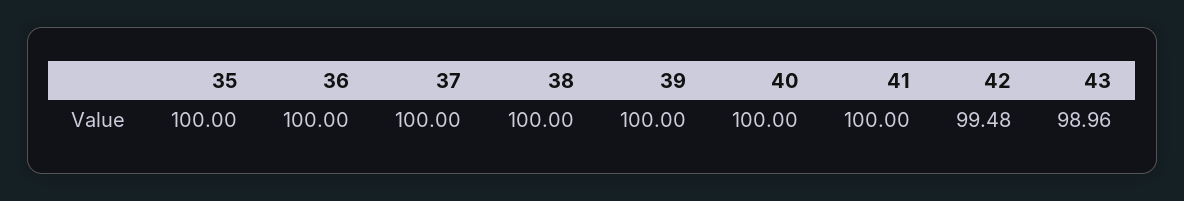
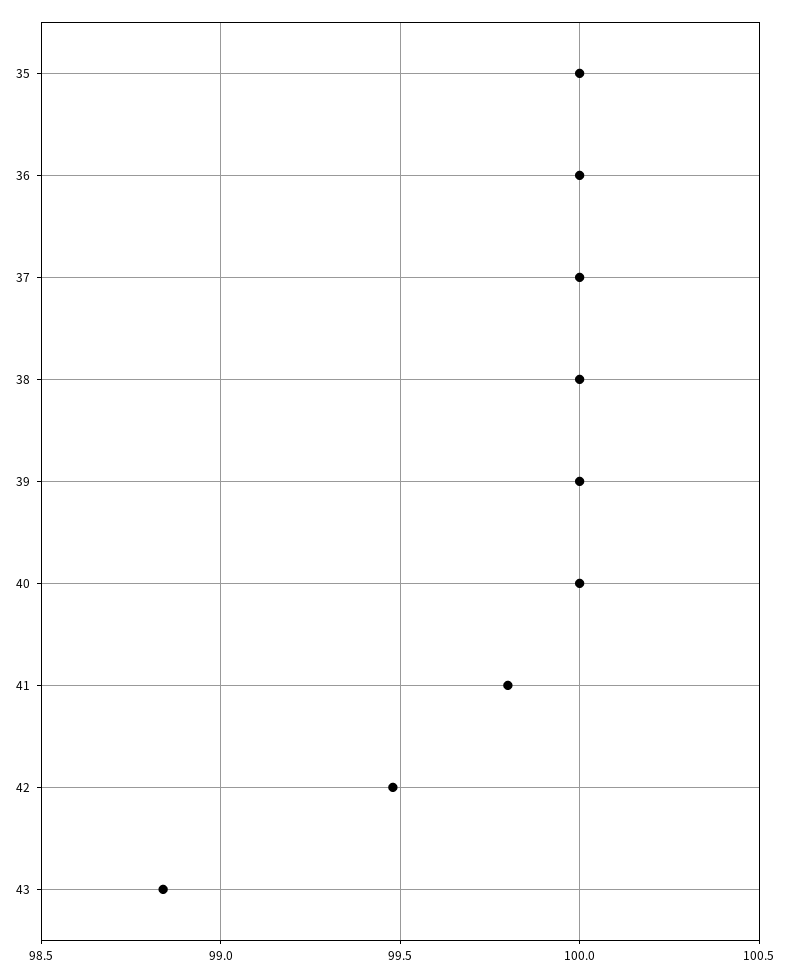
  {
    "35": 100,
    "36": 100,
    "37": 100,
    "38": 100,
    "39": 100,
    "40": 100,
-   "41": 100,
+   "41": 99.8,
    "42": 99.48,
-   "43": 98.96
+   "43": 98.85
  }

